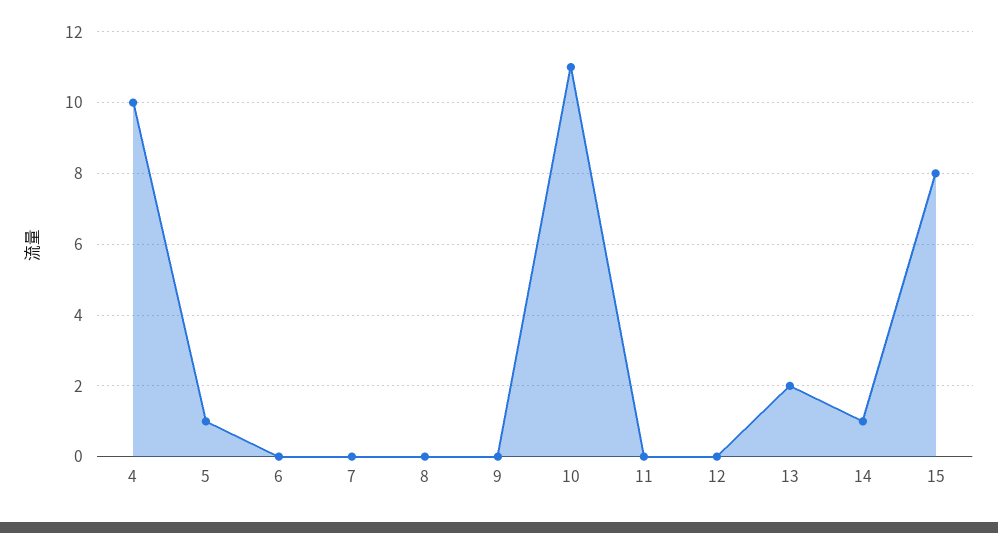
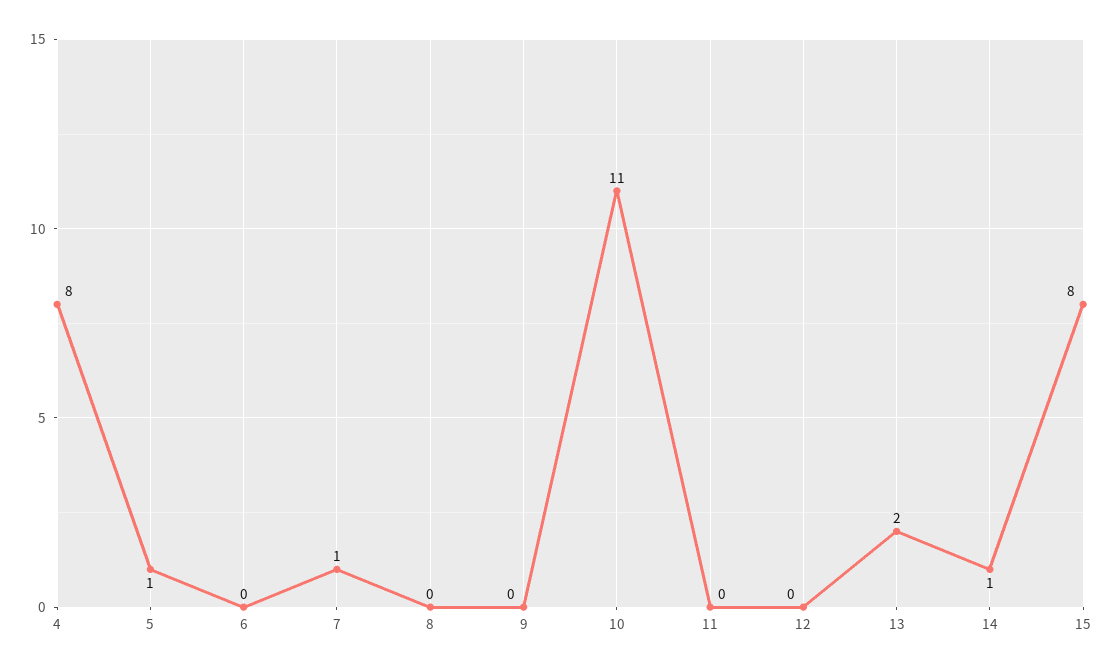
  {
-   "4": 10,
+   "4": 8,
    "5": 1,
    "6": 0,
-   "7": 0,
+   "7": 1,
    "8": 0,
    "9": 0,
    "10": 11,
    "11": 0,
    "12": 0,
    "13": 2,
    "14": 1,
    "15": 8
  }

